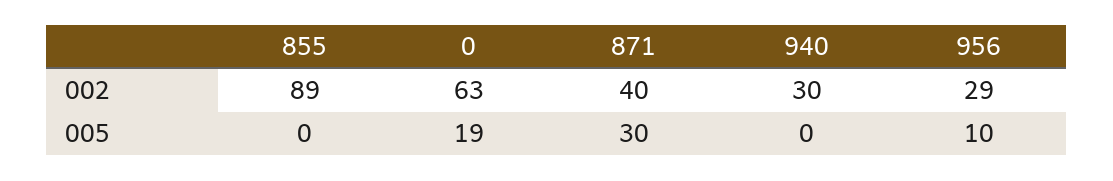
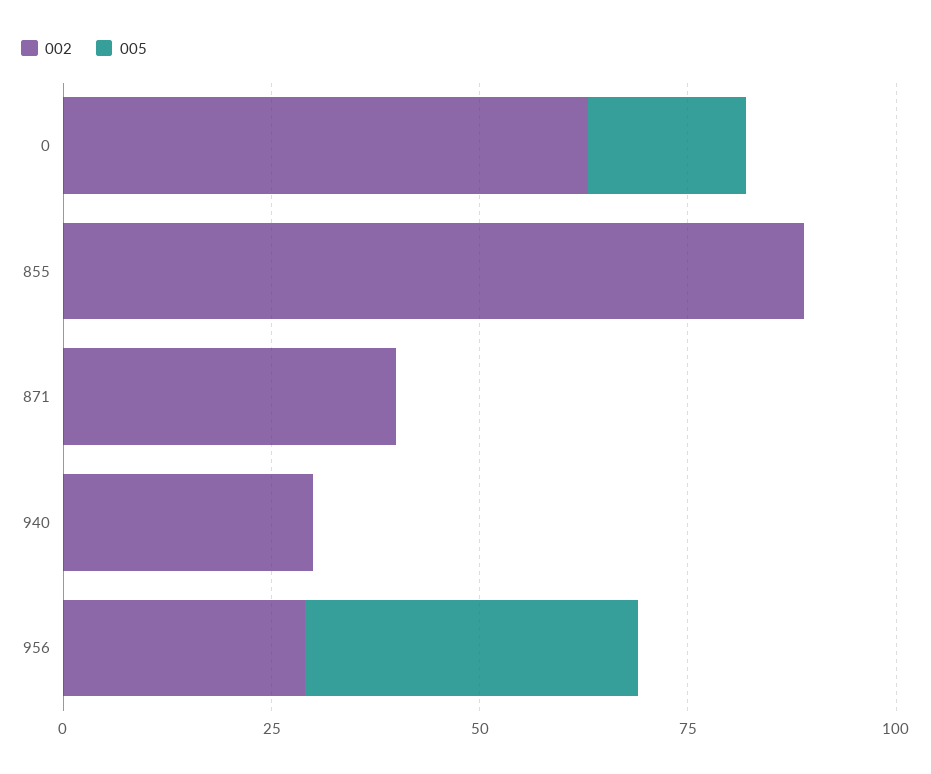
  {
    "002": {
      "855": 89,
      "0": 63,
      "871": 40,
      "940": 30,
      "956": 29
    },
    "005": {
      "855": 0,
      "0": 19,
-     "871": 30,
+     "871": 0,
      "940": 0,
-     "956": 10
+     "956": 40
    }
  }

